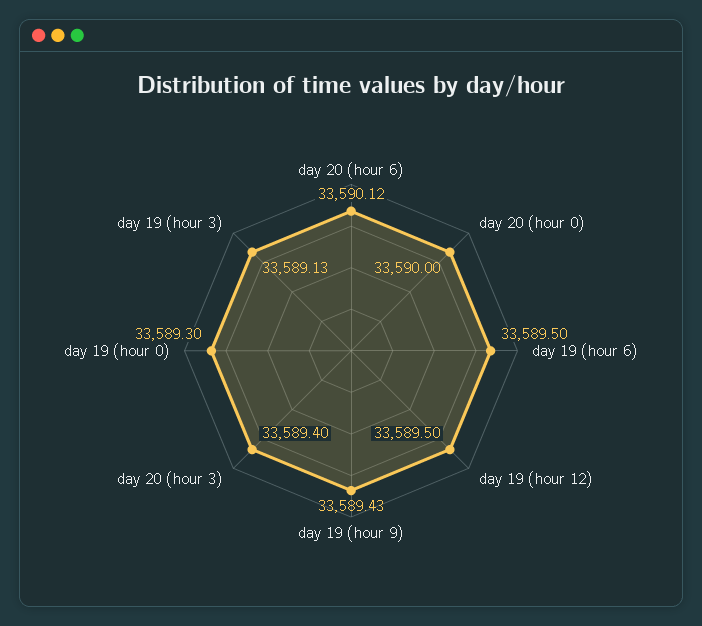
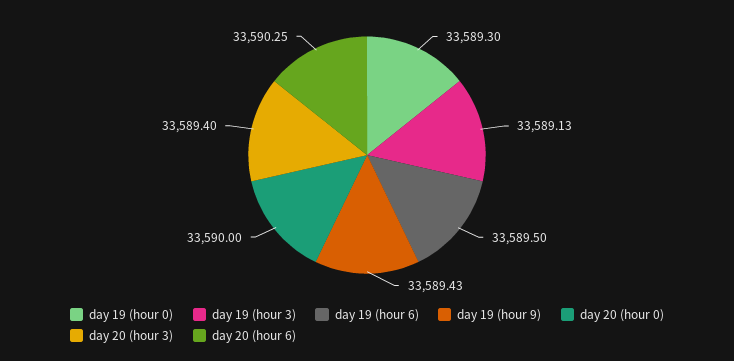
  {
-   "day 20 (hour 6)": 33590.12,
+   "day 20 (hour 6)": 33590.25,
    "day 20 (hour 0)": 33590,
    "day 19 (hour 6)": 33589.5,
-   "day 19 (hour 12)": 33589.5,
    "day 19 (hour 9)": 33589.43,
    "day 20 (hour 3)": 33589.4,
    "day 19 (hour 0)": 33589.3,
    "day 19 (hour 3)": 33589.13
  }

